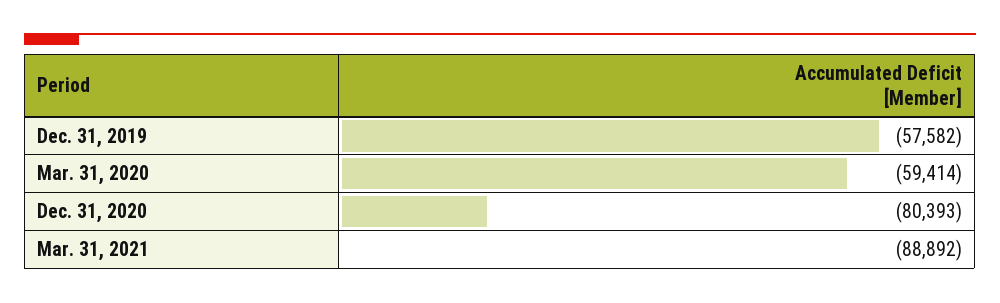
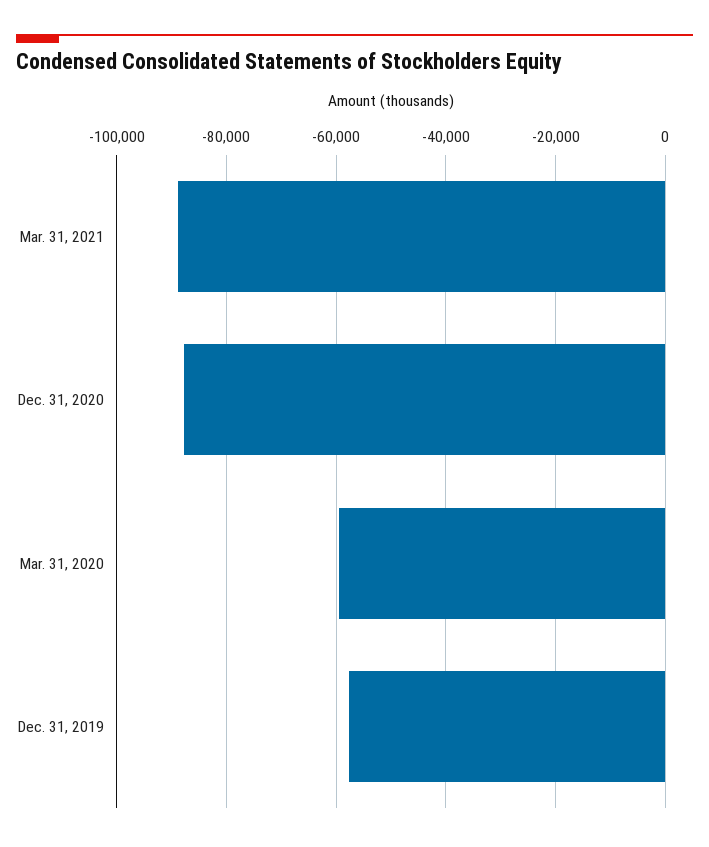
  {
    "Dec. 31, 2019": -57582,
    "Mar. 31, 2020": -59414,
-   "Dec. 31, 2020": -80393,
+   "Dec. 31, 2020": -88000,
    "Mar. 31, 2021": -88892
  }

